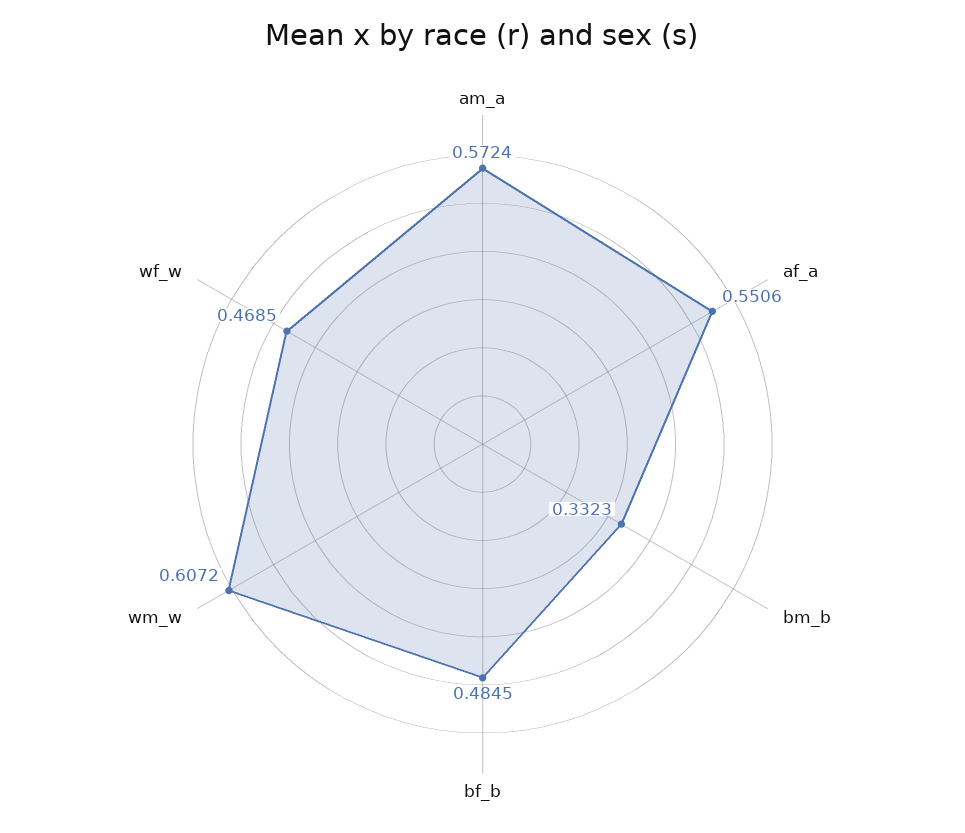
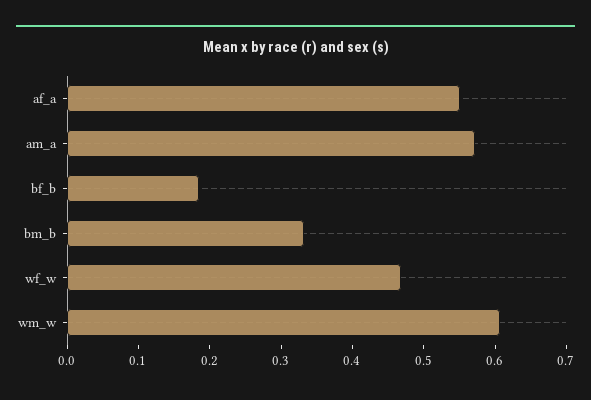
  {
    "am_a": 0.5724,
    "af_a": 0.5506,
    "bm_b": 0.3323,
-   "bf_b": 0.4845,
+   "bf_b": 0.18,
    "wm_w": 0.6072,
    "wf_w": 0.4685
  }

